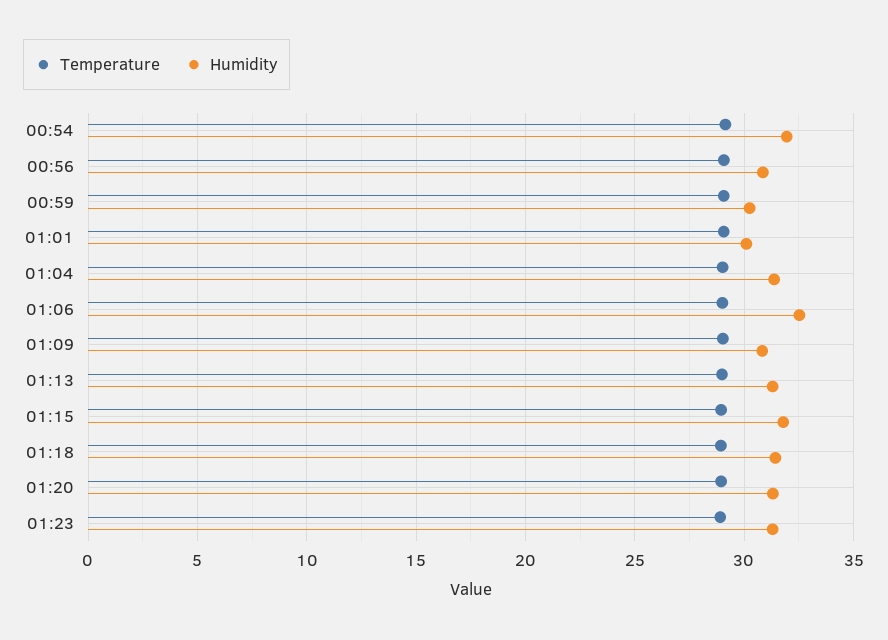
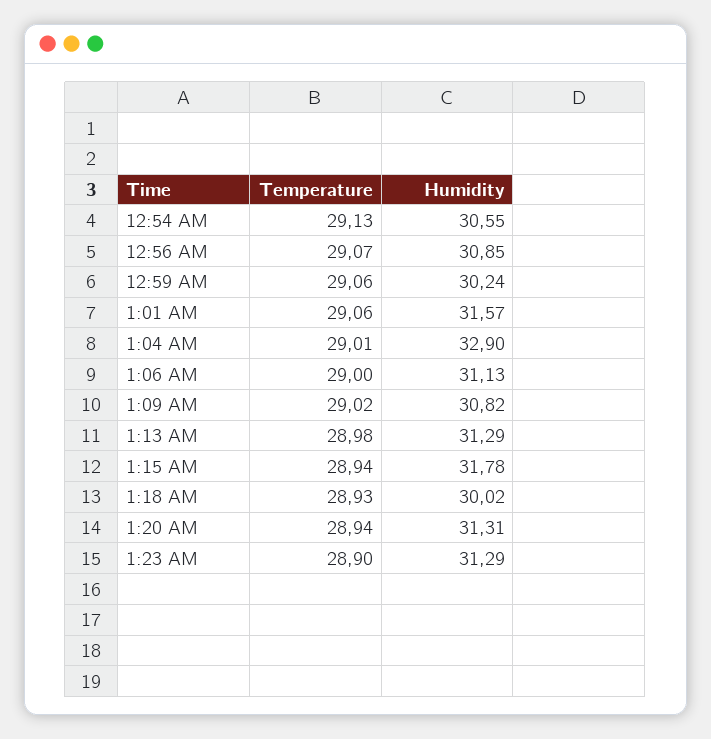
  {
    "Temperature": {
      "00:54": 29.13,
      "00:56": 29.07,
      "00:59": 29.06,
      "01:01": 29.06,
      "01:04": 29.01,
      "01:06": 29,
      "01:09": 29.02,
      "01:13": 28.98,
      "01:15": 28.94,
      "01:18": 28.93,
      "01:20": 28.94,
      "01:23": 28.9
    },
    "Humidity": {
-     "00:54": 32,
+     "00:54": 30.55,
      "00:56": 30.85,
      "00:59": 30.24,
-     "01:01": 30,
+     "01:01": 31.57,
-     "01:04": 31.5,
+     "01:04": 32.9,
-     "01:06": 32.5,
+     "01:06": 31.13,
      "01:09": 30.82,
      "01:13": 31.29,
      "01:15": 31.78,
-     "01:18": 31.5,
+     "01:18": 30.02,
      "01:20": 31.31,
      "01:23": 31.29
    }
  }

